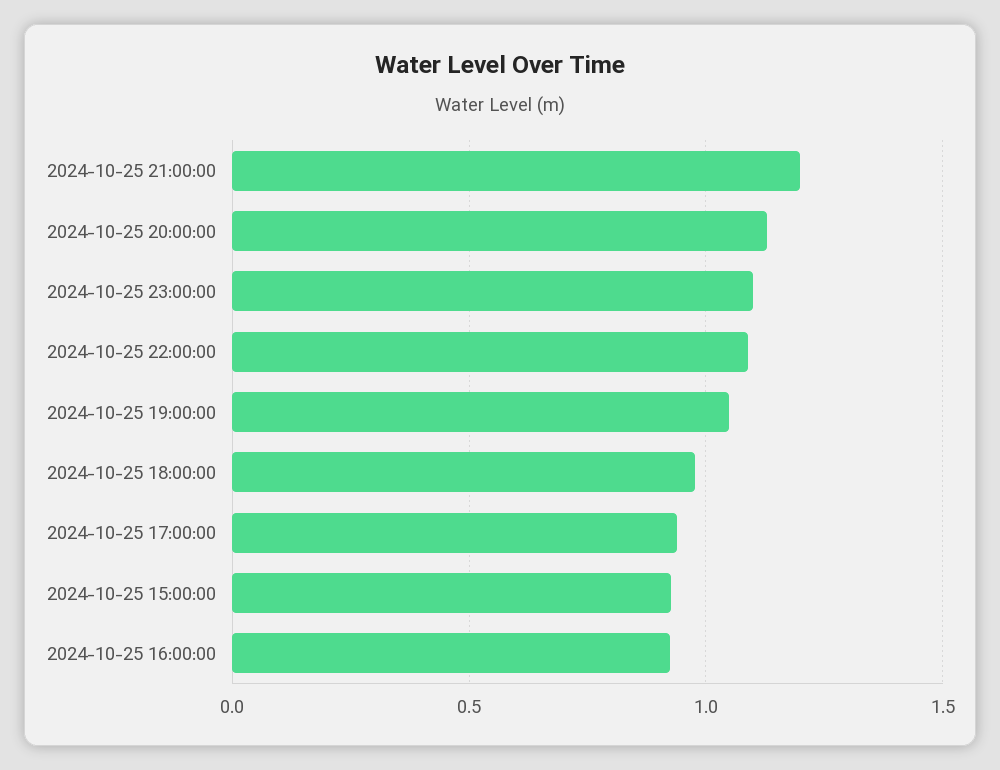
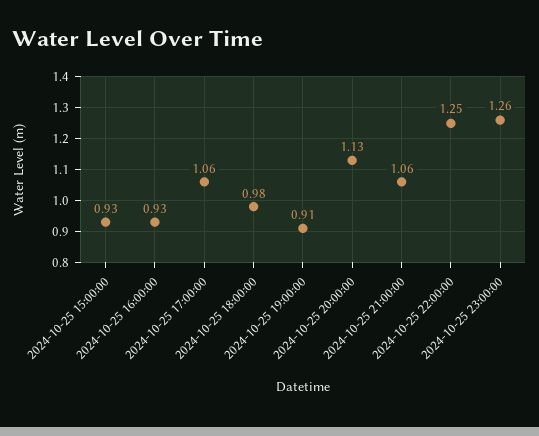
  {
-   "2024-10-25 21:00:00": 1.2,
+   "2024-10-25 21:00:00": 1.06,
    "2024-10-25 20:00:00": 1.13,
-   "2024-10-25 23:00:00": 1.1,
+   "2024-10-25 23:00:00": 1.26,
-   "2024-10-25 22:00:00": 1.1,
+   "2024-10-25 22:00:00": 1.25,
-   "2024-10-25 19:00:00": 1.05,
+   "2024-10-25 19:00:00": 0.91,
    "2024-10-25 18:00:00": 0.98,
-   "2024-10-25 17:00:00": 0.95,
+   "2024-10-25 17:00:00": 1.06,
    "2024-10-25 15:00:00": 0.93,
    "2024-10-25 16:00:00": 0.93
  }

